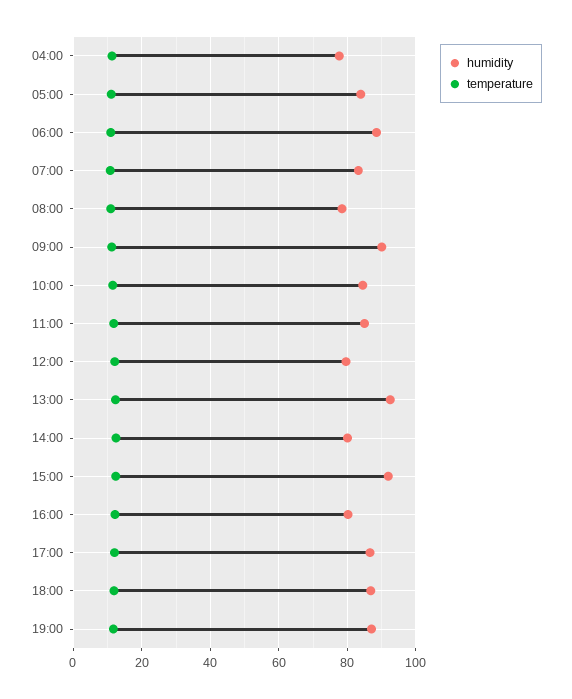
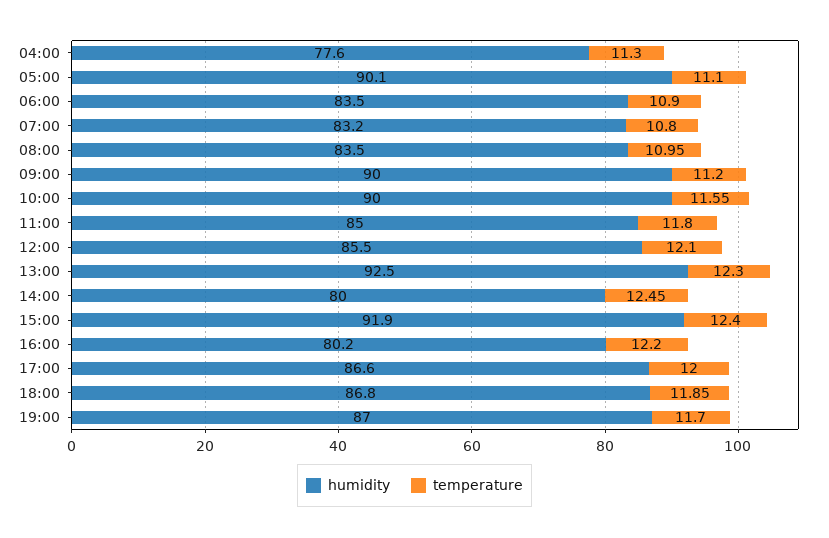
  {
    "humidity": {
      "04:00": 77.6,
-     "05:00": 84,
+     "05:00": 90.1,
-     "06:00": 88,
+     "06:00": 83.5,
      "07:00": 83.2,
-     "08:00": 78,
+     "08:00": 83.5,
      "09:00": 90,
-     "10:00": 84,
+     "10:00": 90,
      "11:00": 85,
-     "12:00": 80,
+     "12:00": 85.5,
      "13:00": 92.5,
      "14:00": 80,
      "15:00": 91.9,
      "16:00": 80.2,
      "17:00": 86.6,
      "18:00": 86.8,
      "19:00": 87
    },
    "temperature": {
      "04:00": 11.3,
      "05:00": 11.1,
      "06:00": 10.9,
      "07:00": 10.8,
      "08:00": 10.95,
      "09:00": 11.2,
      "10:00": 11.55,
      "11:00": 11.8,
      "12:00": 12.1,
      "13:00": 12.3,
      "14:00": 12.45,
      "15:00": 12.4,
      "16:00": 12.2,
      "17:00": 12,
      "18:00": 11.85,
      "19:00": 11.7
    }
  }

